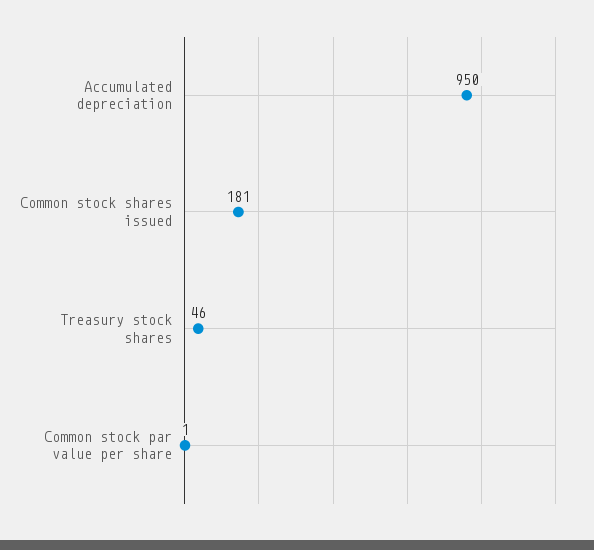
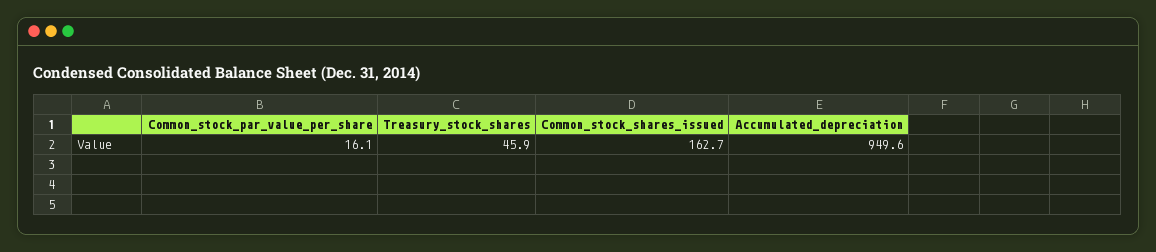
  {
    "Accumulated depreciation": 949.6,
-   "Common stock shares issued": 181,
+   "Common stock shares issued": 162.7,
    "Treasury stock shares": 45.9,
-   "Common stock par value per share": 1
+   "Common stock par value per share": 16.1
  }

